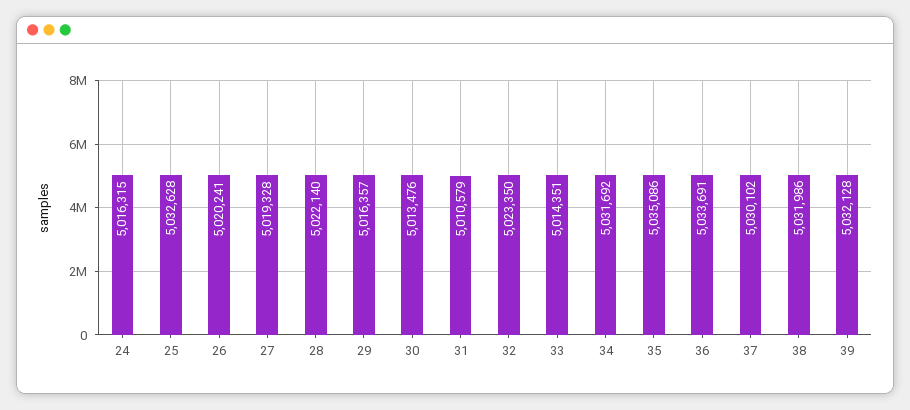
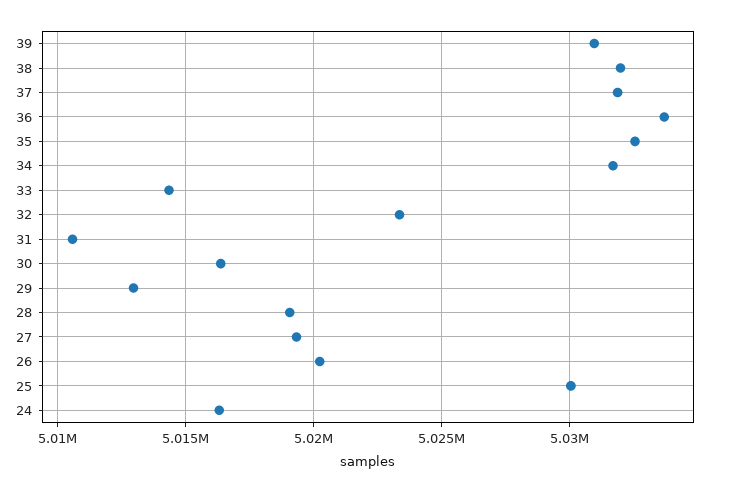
  {
    "24": 5016315,
-   "25": 5032628,
+   "25": 5030000,
    "26": 5020241,
    "27": 5019328,
-   "28": 5022140,
+   "28": 5019000,
-   "29": 5016357,
+   "29": 5013000,
-   "30": 5013476,
+   "30": 5016500,
    "31": 5010579,
    "32": 5023350,
    "33": 5014351,
    "34": 5031692,
-   "35": 5035086,
+   "35": 5032500,
    "36": 5033691,
-   "37": 5030102,
+   "37": 5032000,
    "38": 5031986,
-   "39": 5032128
+   "39": 5031000
  }

